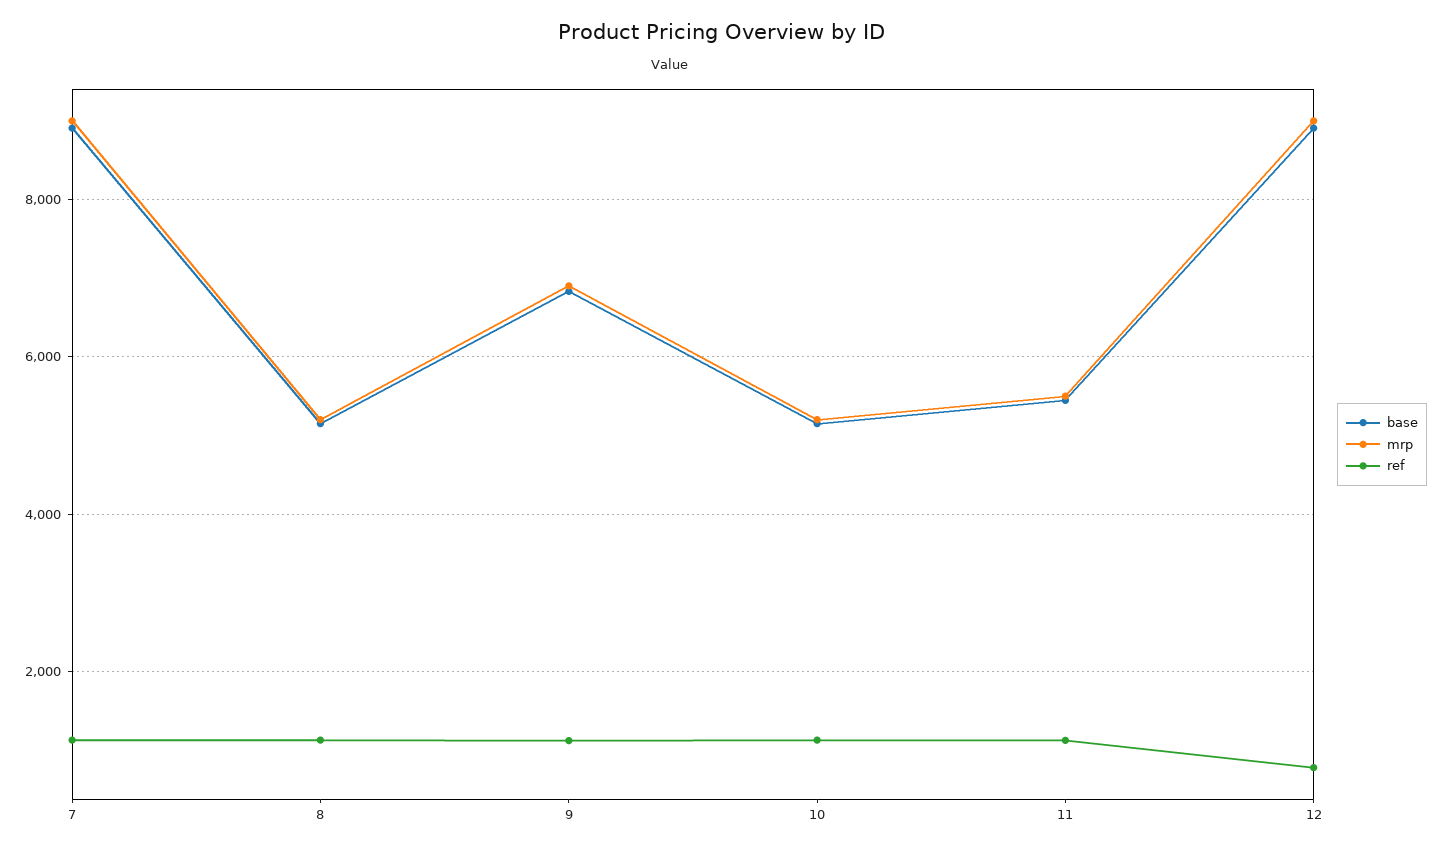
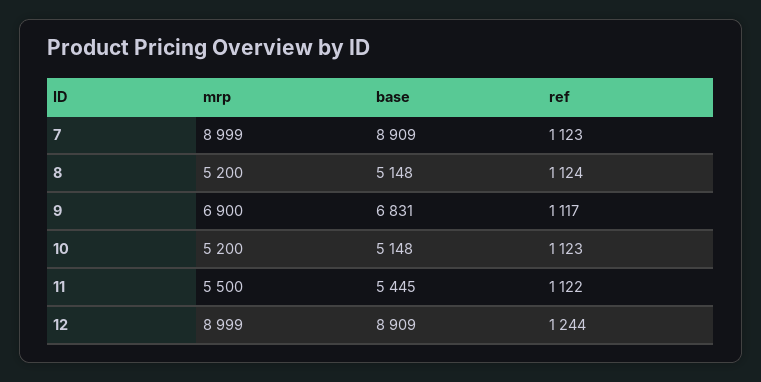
  {
    "base": {
      "7": 8909,
      "8": 5148,
      "9": 6831,
      "10": 5148,
      "11": 5445,
      "12": 8909
    },
    "mrp": {
      "7": 8999,
      "8": 5200,
      "9": 6900,
      "10": 5200,
      "11": 5500,
      "12": 8999
    },
    "ref": {
      "7": 1123,
      "8": 1124,
      "9": 1117,
      "10": 1123,
      "11": 1122,
-     "12": 800
+     "12": 1244
    }
  }

